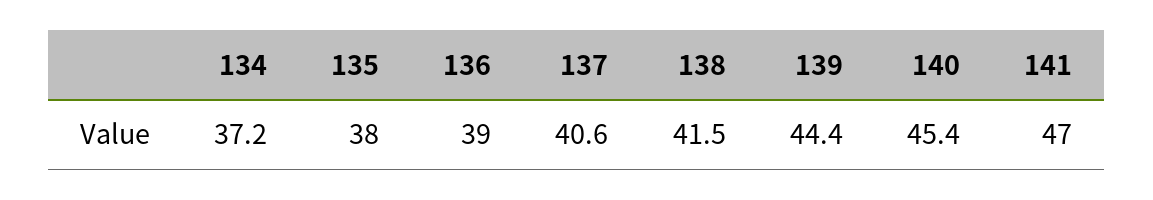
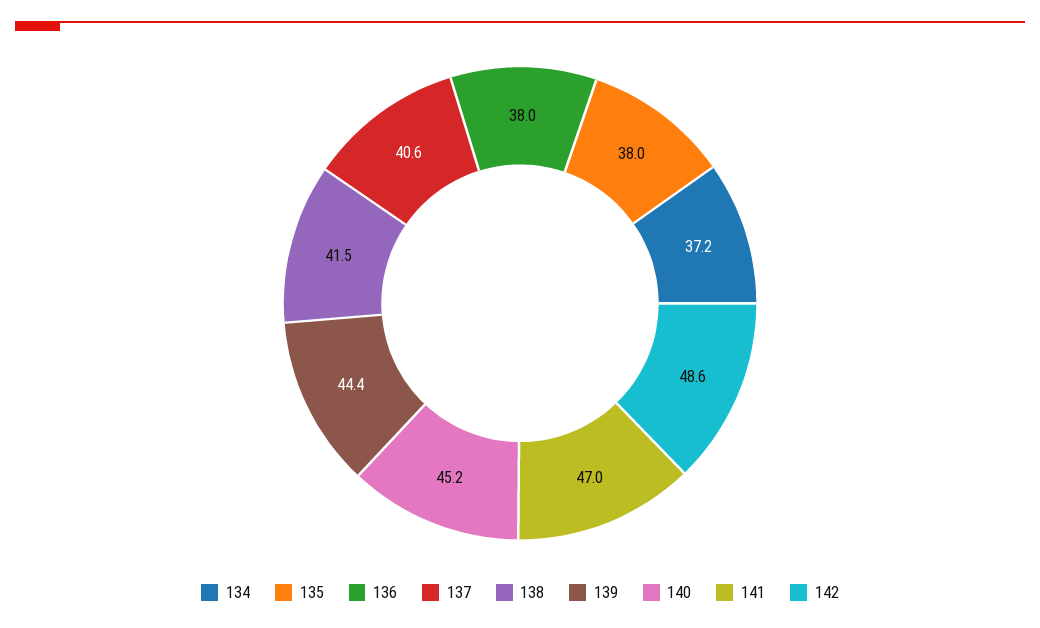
  {
    "134": 37.2,
    "135": 38,
-   "136": 39,
+   "136": 38,
    "137": 40.6,
    "138": 41.5,
    "139": 44.4,
-   "140": 45.4,
+   "140": 45.2,
-   "141": 47
+   "141": 47,
+   "142": 48.6
  }

